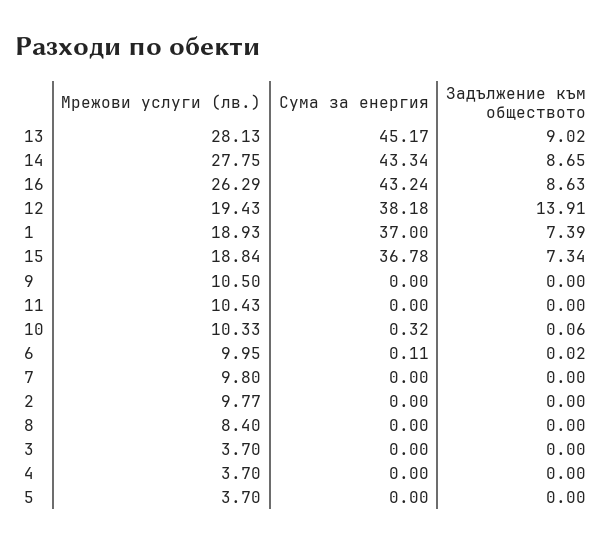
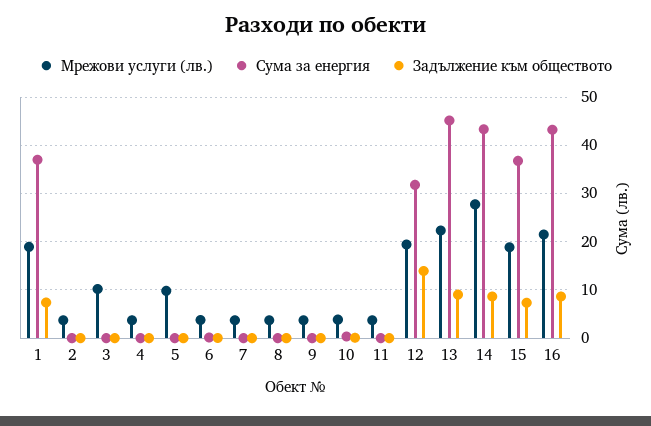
  {
    "Мрежови услуги (лв.)": {
-     "13": 28.13,
+     "13": 22,
      "14": 27.75,
-     "16": 26.29,
+     "16": 22,
      "12": 19.43,
      "1": 18.93,
      "15": 18.84,
-     "9": 10.5,
+     "9": 4,
-     "11": 10.43,
+     "11": 4,
-     "10": 10.33,
+     "10": 4,
-     "6": 9.95,
+     "6": 4,
-     "7": 9.8,
+     "7": 4,
-     "2": 9.77,
+     "2": 4,
-     "8": 8.4,
+     "8": 4,
-     "3": 3.7,
+     "3": 10,
      "4": 3.7,
-     "5": 3.7
+     "5": 10
    },
    "Сума за енергия": {
      "13": 45.17,
      "14": 43.34,
      "16": 43.24,
-     "12": 38.18,
+     "12": 32,
      "1": 37,
      "15": 36.78,
      "9": 0,
      "11": 0,
      "10": 0.32,
      "6": 0.11,
      "7": 0,
      "2": 0,
      "8": 0,
      "3": 0,
      "4": 0,
      "5": 0
    },
    "Задължение към обществото": {
      "13": 9.02,
      "14": 8.65,
      "16": 8.63,
      "12": 13.91,
      "1": 7.39,
      "15": 7.34,
      "9": 0,
      "11": 0,
      "10": 0.06,
      "6": 0.02,
      "7": 0,
      "2": 0,
      "8": 0,
      "3": 0,
      "4": 0,
      "5": 0
    }
  }

